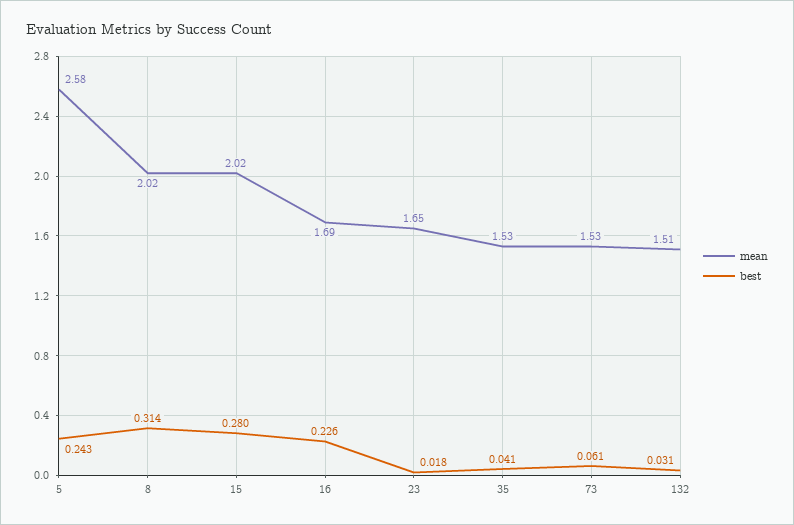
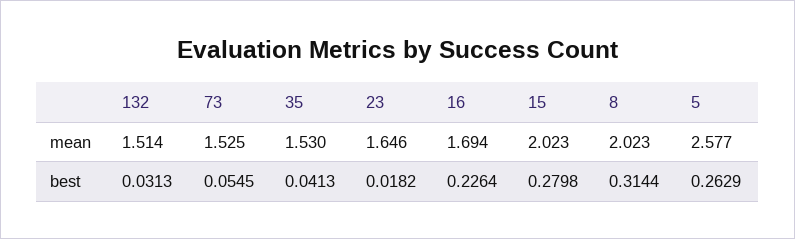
  {
    "mean": {
      "5": 2.577,
      "8": 2.023,
      "15": 2.023,
      "16": 1.694,
      "23": 1.646,
      "35": 1.53,
      "73": 1.525,
      "132": 1.514
    },
    "best": {
-     "5": 0.243,
+     "5": 0.2629,
      "8": 0.3144,
      "15": 0.2798,
      "16": 0.2264,
      "23": 0.0182,
      "35": 0.0413,
-     "73": 0.061,
+     "73": 0.0545,
      "132": 0.0313
    }
  }

